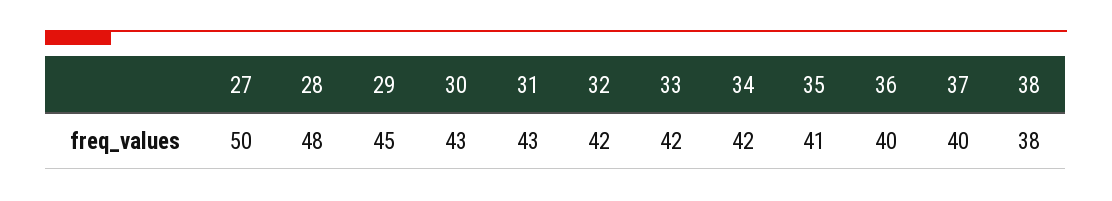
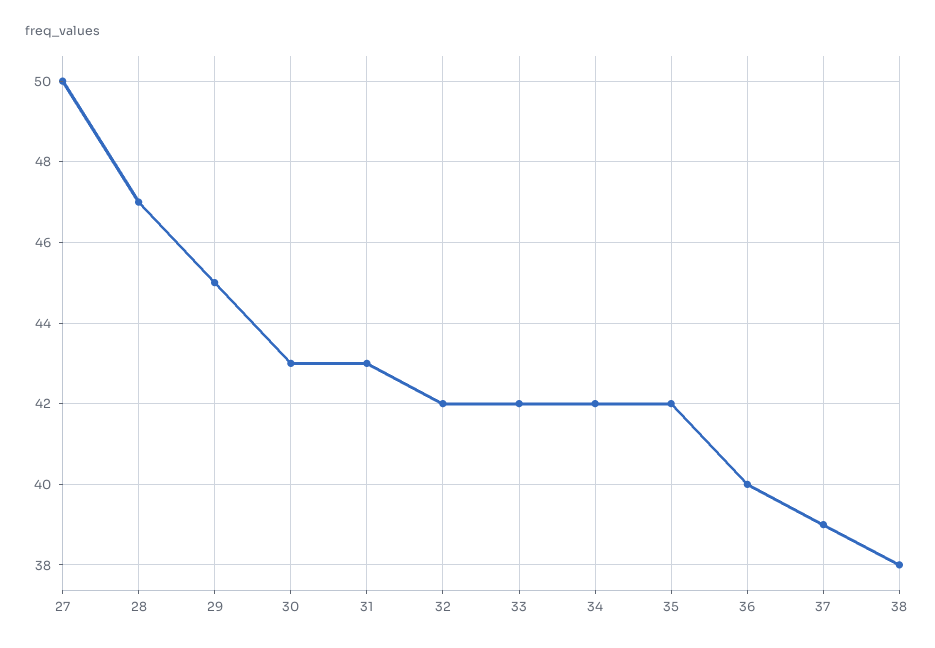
  {
    "27": 50,
-   "28": 48,
+   "28": 47,
    "29": 45,
    "30": 43,
    "31": 43,
    "32": 42,
    "33": 42,
    "34": 42,
-   "35": 41,
+   "35": 42,
    "36": 40,
-   "37": 40,
+   "37": 39,
    "38": 38
  }

